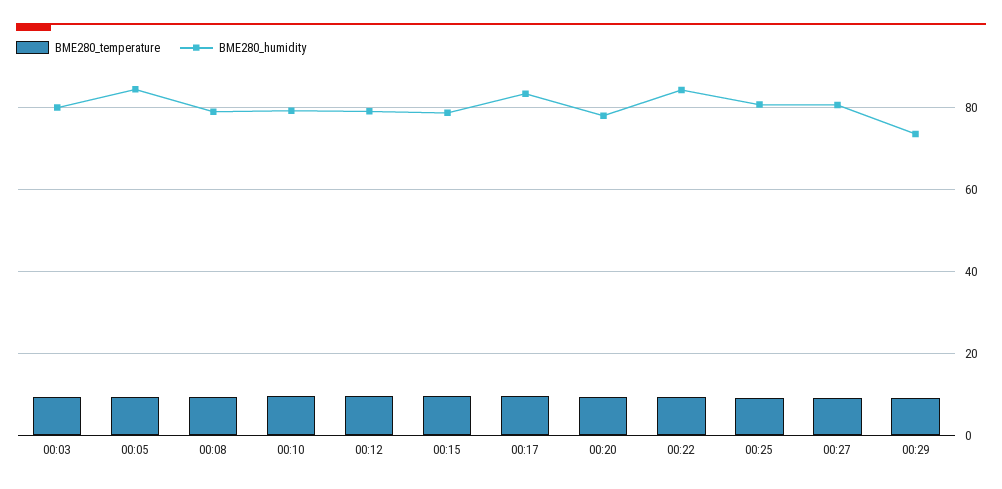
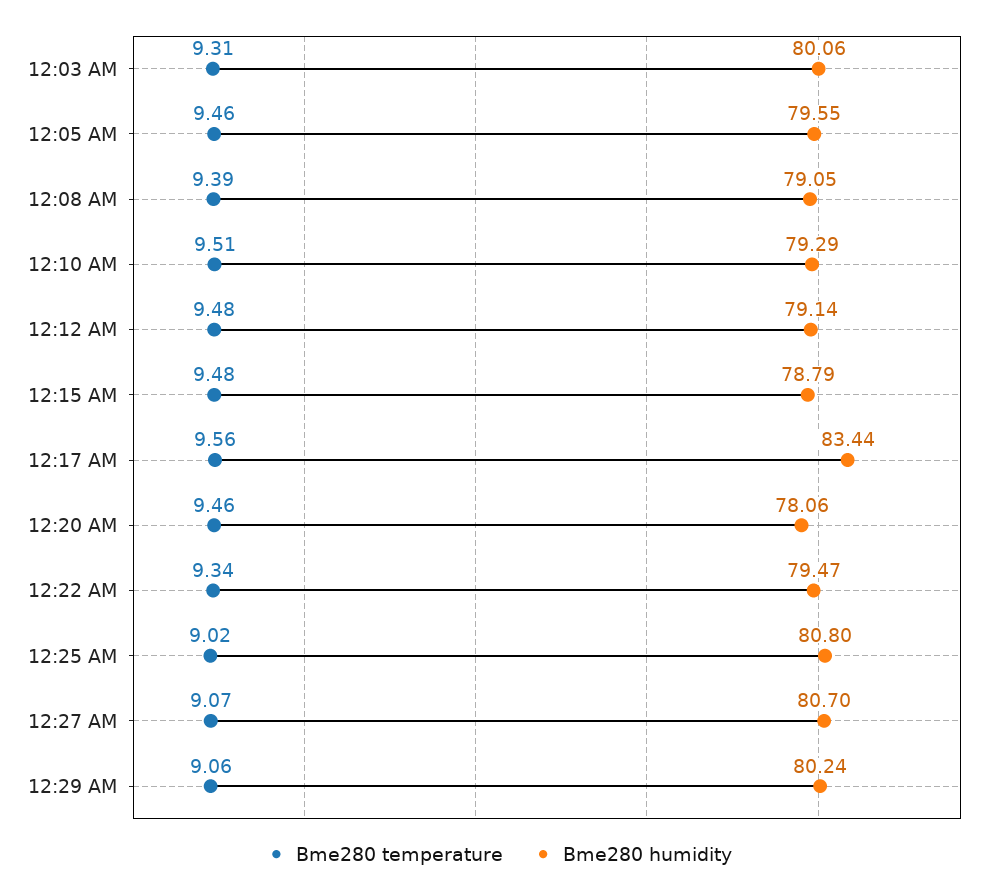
  {
    "BME280_temperature": {
      "00:03": 9.31,
      "00:05": 9.46,
      "00:08": 9.39,
      "00:10": 9.51,
      "00:12": 9.48,
      "00:15": 9.48,
      "00:17": 9.56,
      "00:20": 9.46,
      "00:22": 9.34,
      "00:25": 9.02,
      "00:27": 9.07,
      "00:29": 9.06
    },
    "BME280_humidity": {
      "00:03": 80.06,
-     "00:05": 84,
+     "00:05": 79.55,
      "00:08": 79.05,
      "00:10": 79.29,
      "00:12": 79.14,
      "00:15": 78.79,
      "00:17": 83.44,
      "00:20": 78.06,
-     "00:22": 84,
+     "00:22": 79.47,
      "00:25": 80.8,
      "00:27": 80.7,
-     "00:29": 74
+     "00:29": 80.24
    }
  }

